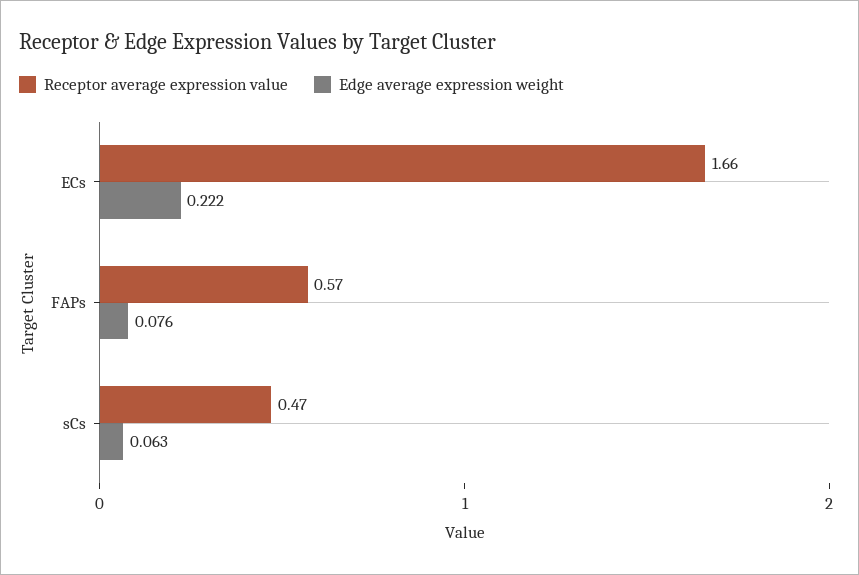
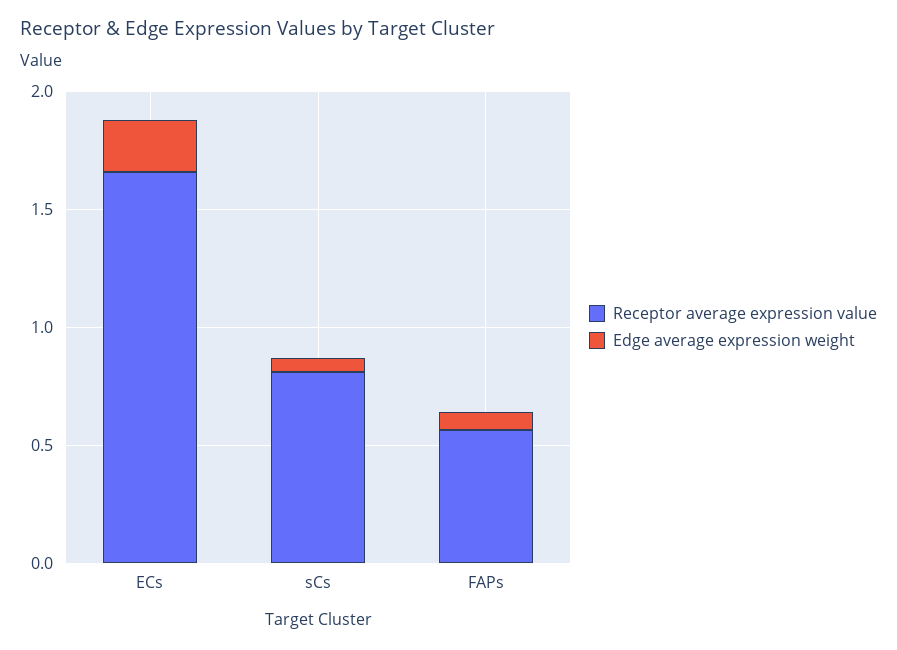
  {
    "Receptor average expression value": {
      "ECs": 1.66,
      "FAPs": 0.57,
-     "sCs": 0.47
+     "sCs": 0.8
    },
    "Edge average expression weight": {
      "ECs": 0.222,
      "FAPs": 0.076,
      "sCs": 0.063
    }
  }

